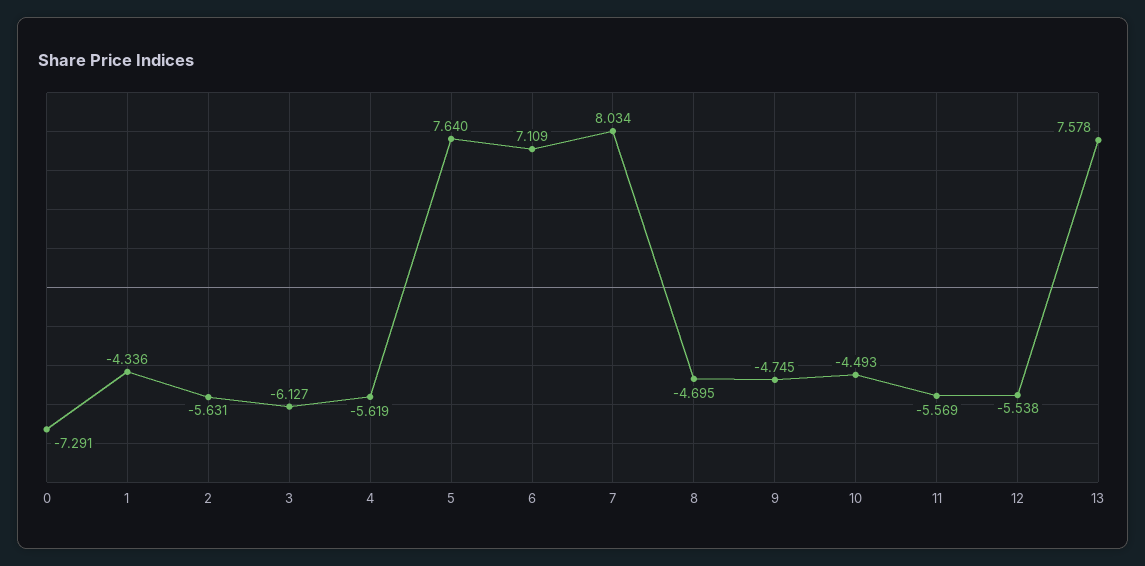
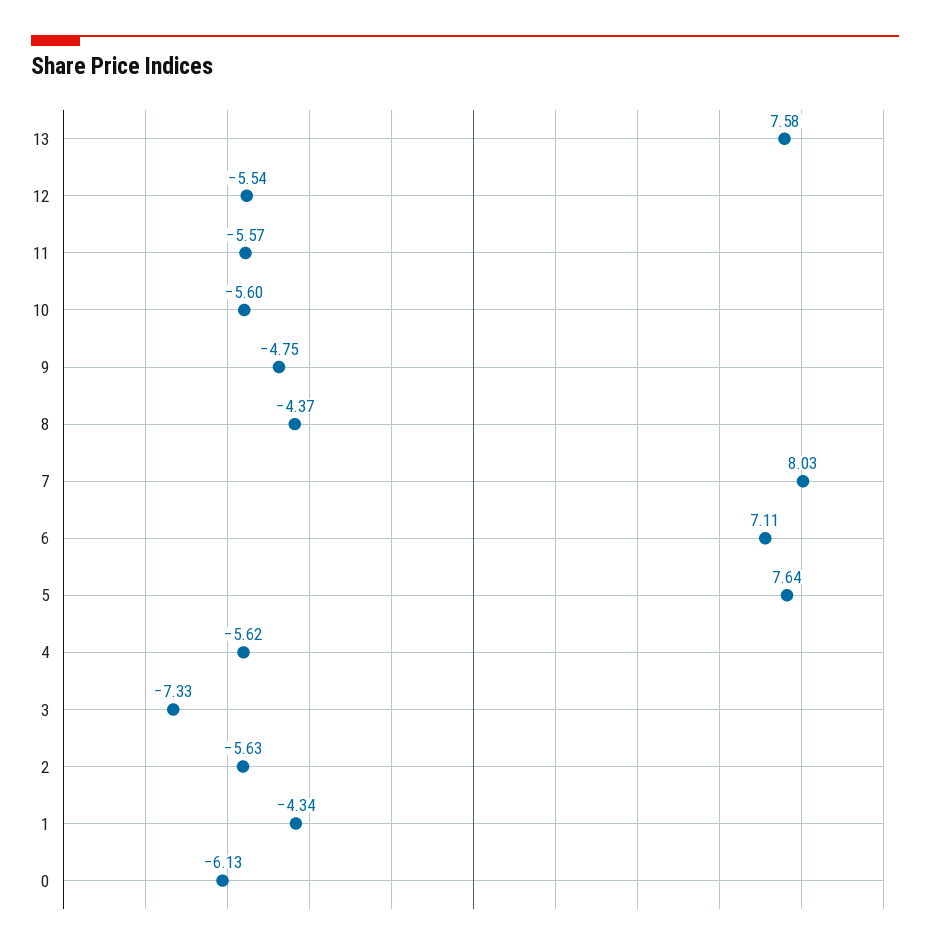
  {
-   "0": -7.291,
+   "0": -6.13,
    "1": -4.336,
    "2": -5.631,
-   "3": -6.127,
+   "3": -7.33,
    "4": -5.619,
    "5": 7.64,
    "6": 7.109,
    "7": 8.034,
-   "8": -4.695,
+   "8": -4.37,
    "9": -4.745,
-   "10": -4.493,
+   "10": -5.6,
    "11": -5.569,
    "12": -5.538,
    "13": 7.578
  }

